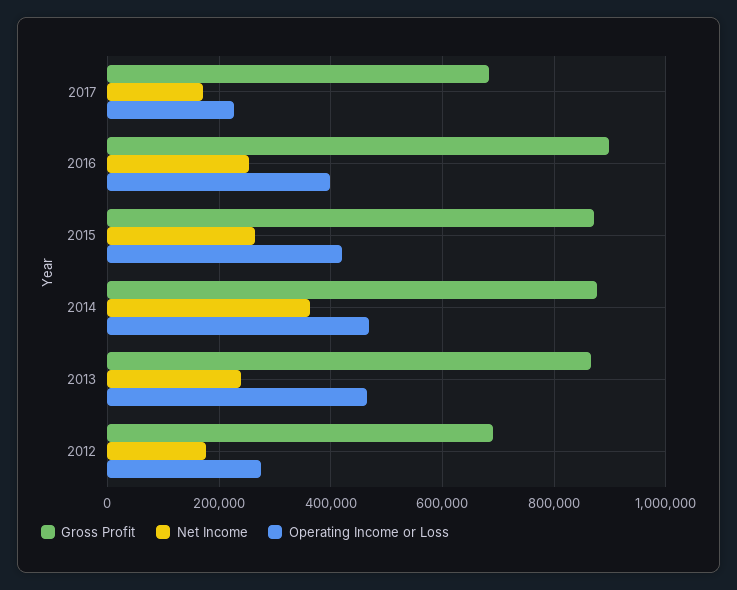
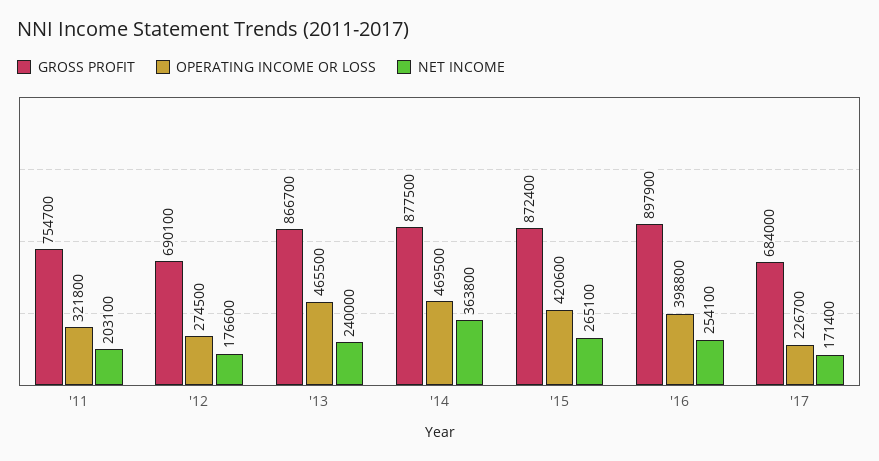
  {
    "Gross Profit": {
      "2017": 684000,
      "2016": 897900,
      "2015": 872400,
      "2014": 877500,
      "2013": 866700,
-     "2012": 690100
+     "2012": 690100,
+     "'11": 754700
    },
    "Net Income": {
      "2017": 171400,
      "2016": 254100,
      "2015": 265100,
      "2014": 363800,
      "2013": 240000,
-     "2012": 176600
+     "2012": 176600,
+     "'11": 203100
    },
    "Operating Income or Loss": {
      "2017": 226700,
      "2016": 398800,
      "2015": 420600,
      "2014": 469500,
      "2013": 465500,
-     "2012": 274500
+     "2012": 274500,
+     "'11": 321800
    }
  }

